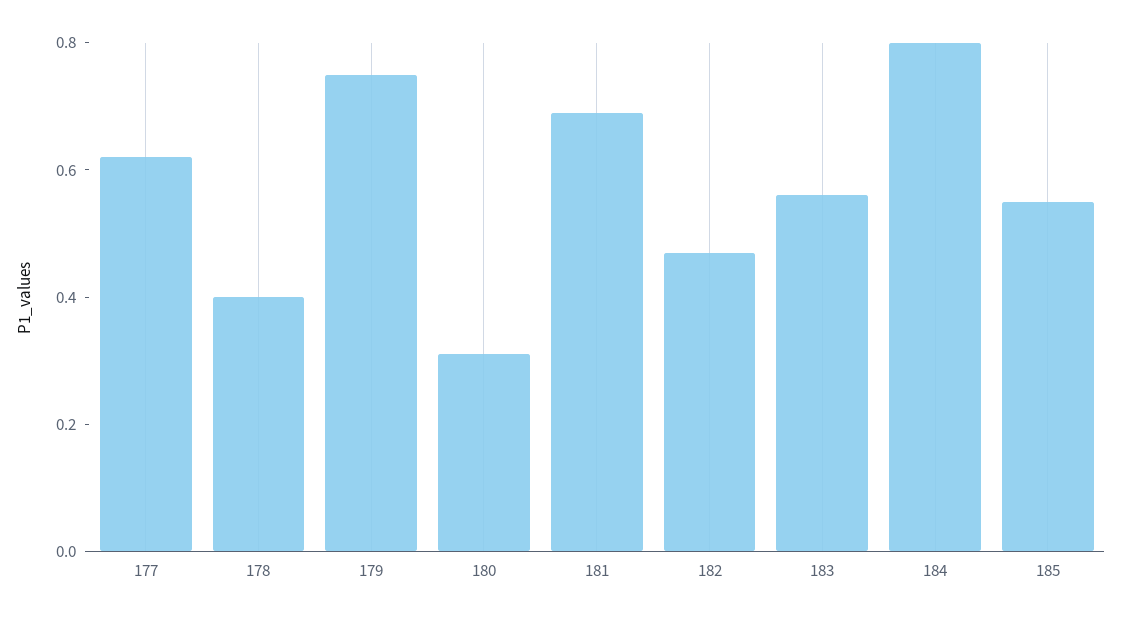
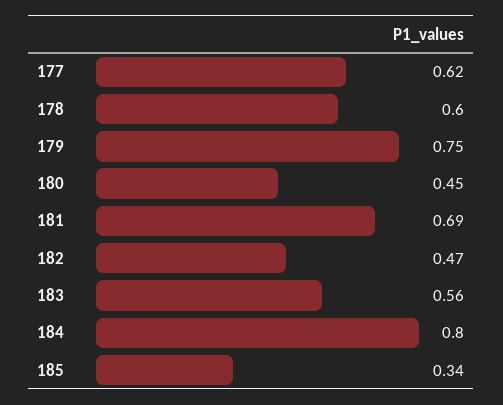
  {
    "177": 0.62,
-   "178": 0.4,
+   "178": 0.6,
    "179": 0.75,
-   "180": 0.3,
+   "180": 0.45,
    "181": 0.69,
    "182": 0.47,
    "183": 0.56,
    "184": 0.8,
-   "185": 0.55
+   "185": 0.34
  }

